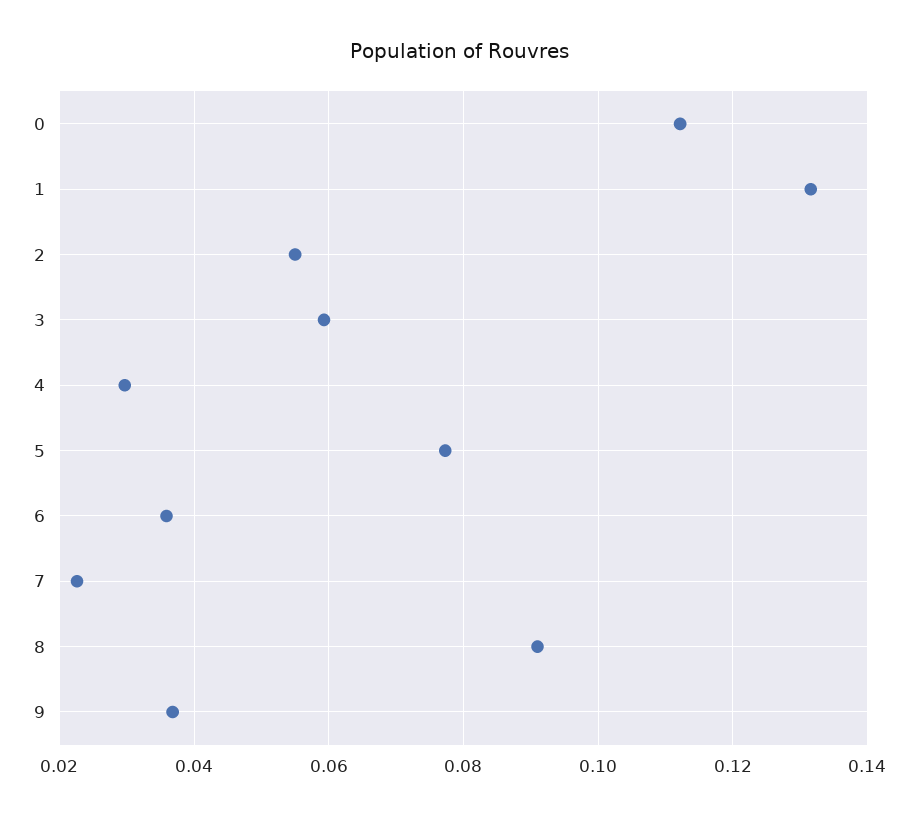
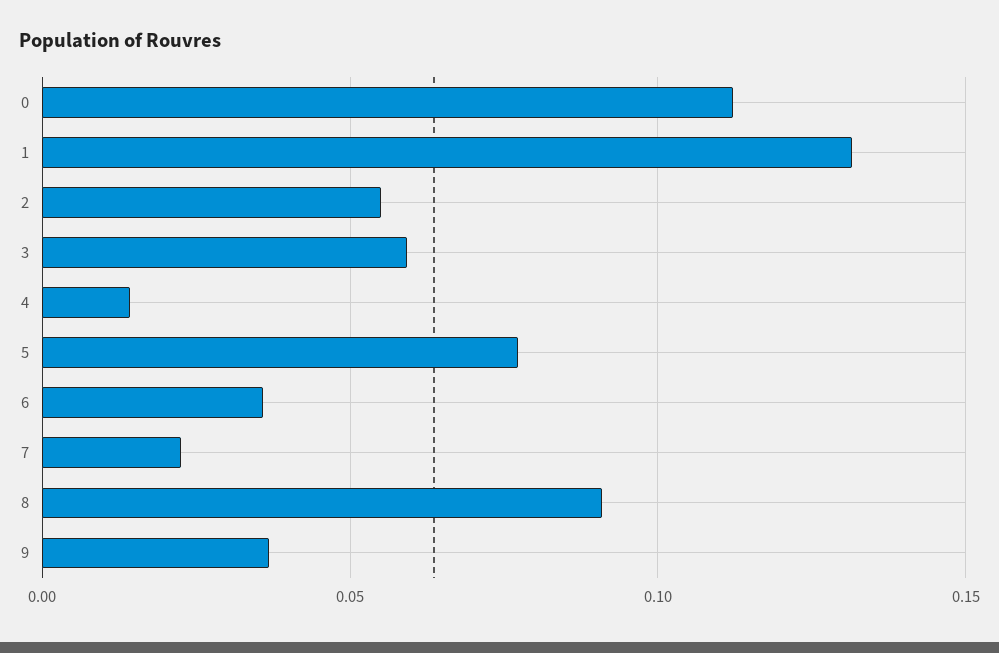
  {
    "0": 0.112,
    "1": 0.132,
    "2": 0.056,
    "3": 0.06,
-   "4": 0.03,
+   "4": 0.015,
    "5": 0.078,
    "6": 0.036,
    "7": 0.022,
    "8": 0.092,
    "9": 0.036
  }

